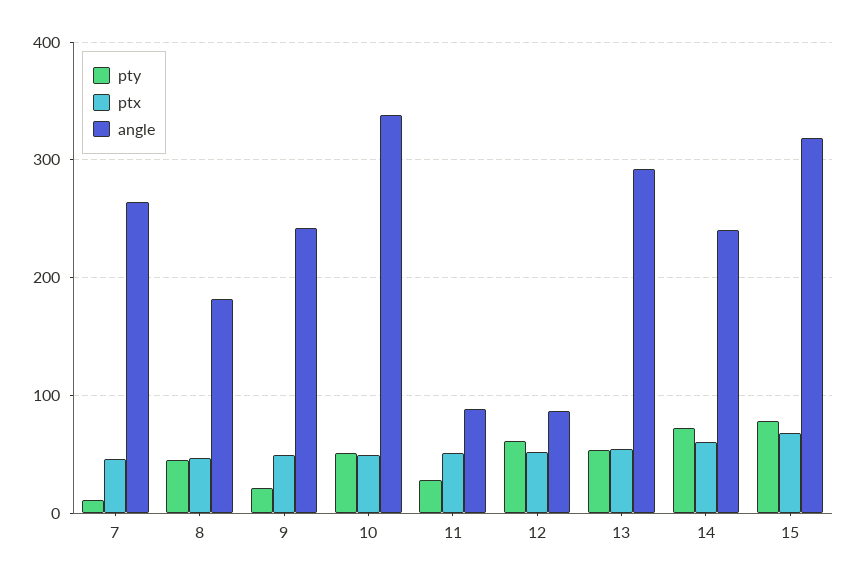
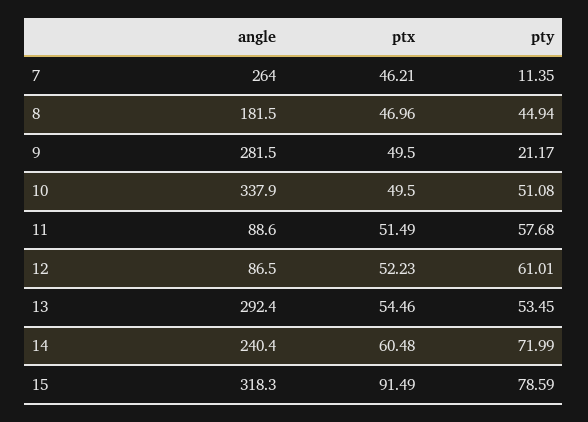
  {
    "pty": {
      "7": 11.35,
      "8": 44.94,
      "9": 21.17,
      "10": 51.08,
-     "11": 30,
+     "11": 57.68,
      "12": 61.01,
      "13": 53.45,
      "14": 71.99,
      "15": 78.59
    },
    "ptx": {
      "7": 46.21,
      "8": 46.96,
      "9": 49.5,
      "10": 49.5,
      "11": 51.49,
      "12": 52.23,
      "13": 54.46,
      "14": 60.48,
-     "15": 70
+     "15": 91.49
    },
    "angle": {
      "7": 264,
      "8": 181.5,
-     "9": 240,
+     "9": 281.5,
      "10": 337.9,
      "11": 88.6,
      "12": 86.5,
      "13": 292.4,
      "14": 240.4,
      "15": 318.3
    }
  }

